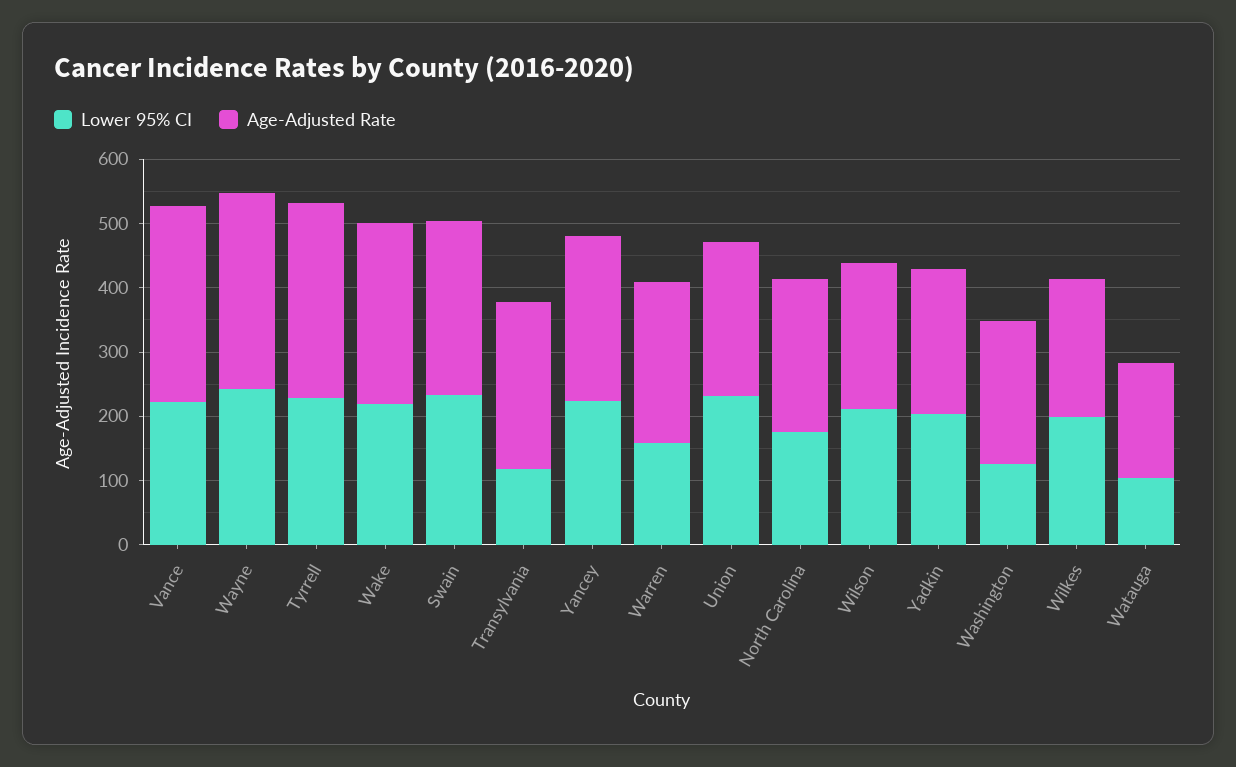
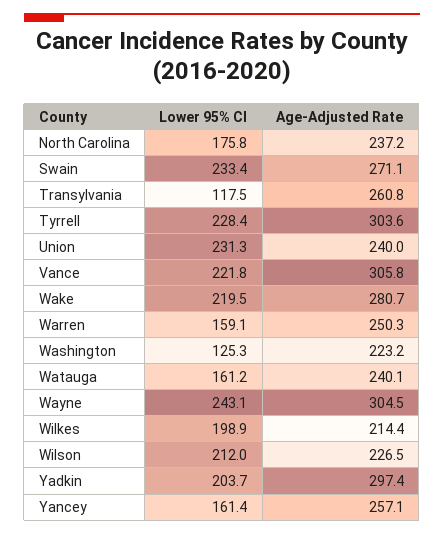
  {
    "Lower 95% CI": {
      "Vance": 221.8,
      "Wayne": 243.1,
      "Tyrrell": 228.4,
      "Wake": 219.5,
      "Swain": 233.4,
      "Transylvania": 117.5,
-     "Yancey": 220,
+     "Yancey": 161.4,
      "Warren": 159.1,
      "Union": 231.3,
      "North Carolina": 175.8,
      "Wilson": 212,
      "Yadkin": 203.7,
      "Washington": 125.3,
      "Wilkes": 198.9,
-     "Watauga": 100
+     "Watauga": 161.2
    },
    "Age-Adjusted Rate": {
      "Vance": 305.8,
      "Wayne": 304.5,
      "Tyrrell": 303.6,
      "Wake": 280.7,
      "Swain": 271.1,
      "Transylvania": 260.8,
      "Yancey": 257.1,
      "Warren": 250.3,
      "Union": 240,
      "North Carolina": 237.2,
      "Wilson": 226.5,
-     "Yadkin": 220,
+     "Yadkin": 297.4,
      "Washington": 223.2,
      "Wilkes": 214.4,
-     "Watauga": 180
+     "Watauga": 240.1
    }
  }

